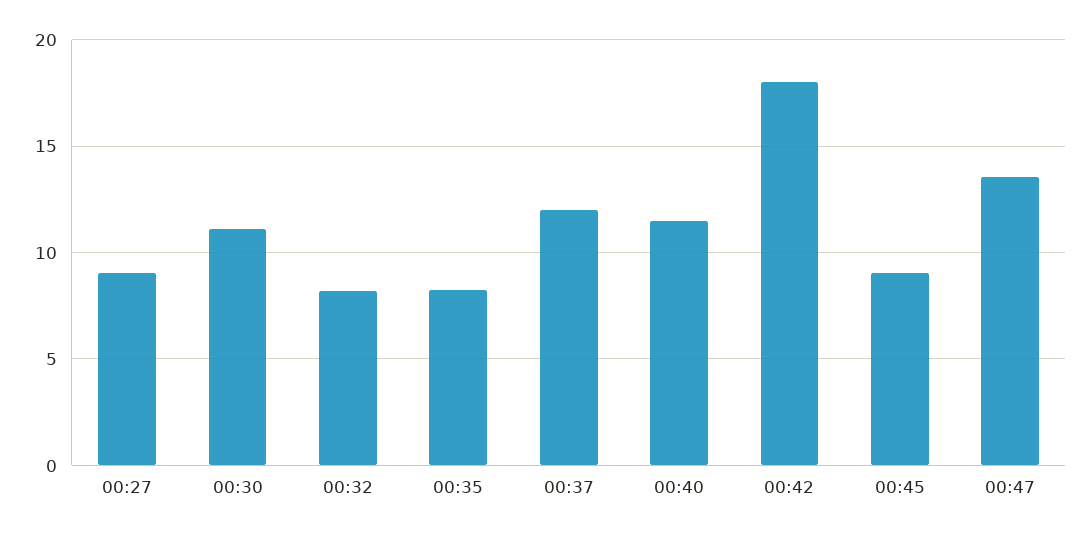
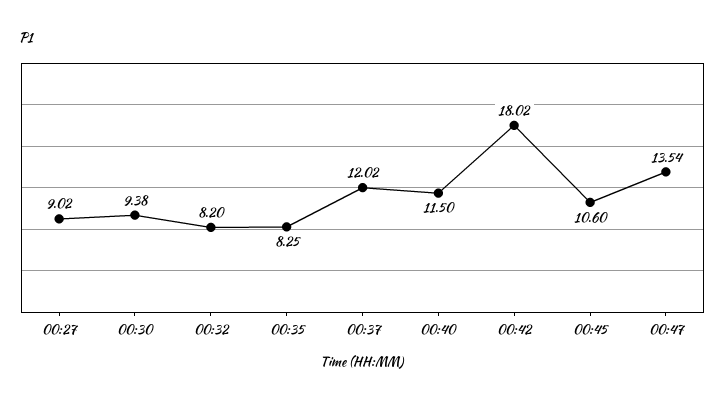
  {
    "00:27": 9.02,
-   "00:30": 11,
+   "00:30": 9.38,
    "00:32": 8.2,
    "00:35": 8.25,
    "00:37": 12.02,
    "00:40": 11.5,
    "00:42": 18.02,
-   "00:45": 9,
+   "00:45": 10.6,
    "00:47": 13.54
  }

